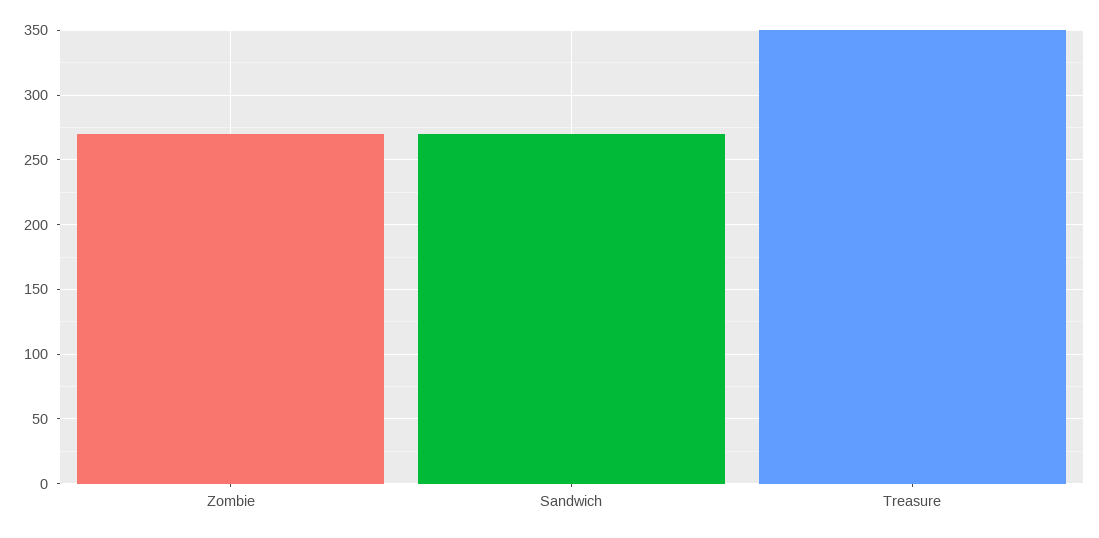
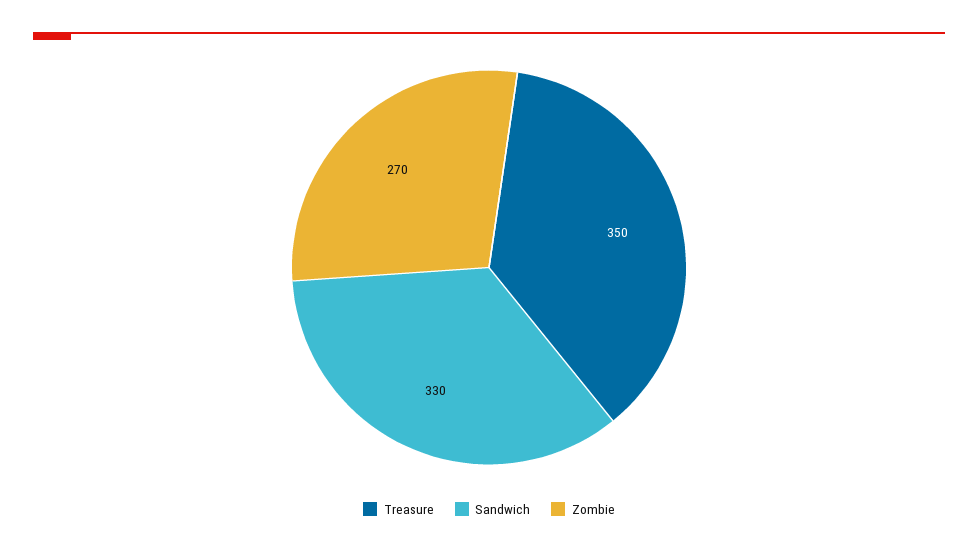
  {
    "Zombie": 270,
-   "Sandwich": 270,
+   "Sandwich": 330,
    "Treasure": 350
  }

